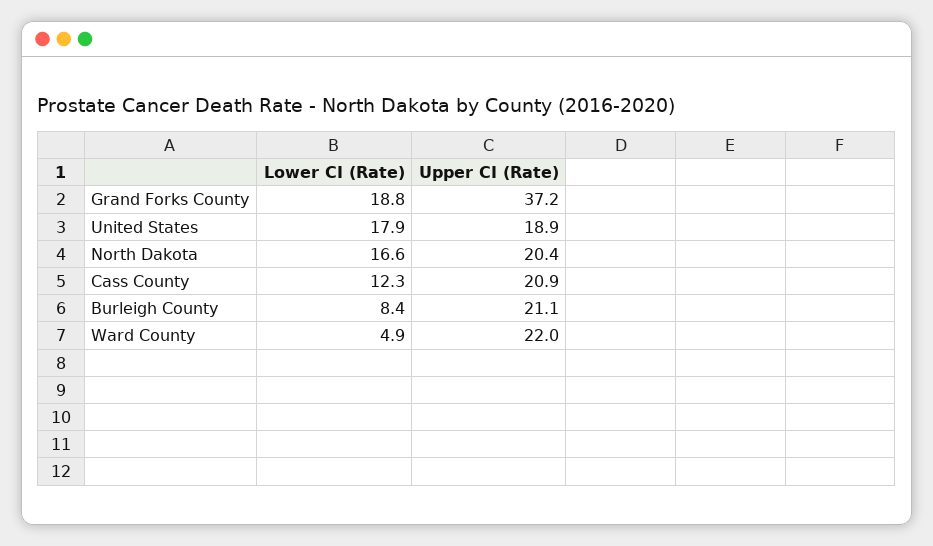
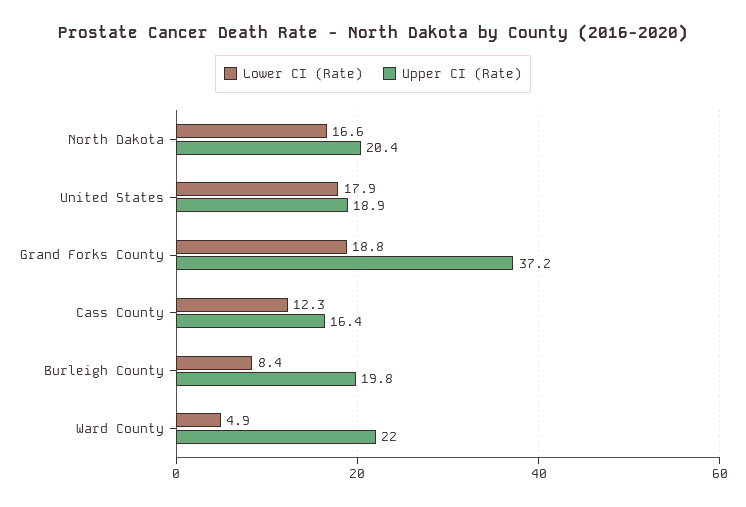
  {
    "Lower CI (Rate)": {
      "Grand Forks County": 18.8,
      "United States": 17.9,
      "North Dakota": 16.6,
      "Cass County": 12.3,
      "Burleigh County": 8.4,
      "Ward County": 4.9
    },
    "Upper CI (Rate)": {
      "Grand Forks County": 37.2,
      "United States": 18.9,
      "North Dakota": 20.4,
-     "Cass County": 20.9,
+     "Cass County": 16.4,
-     "Burleigh County": 21.1,
+     "Burleigh County": 19.8,
      "Ward County": 22
    }
  }

